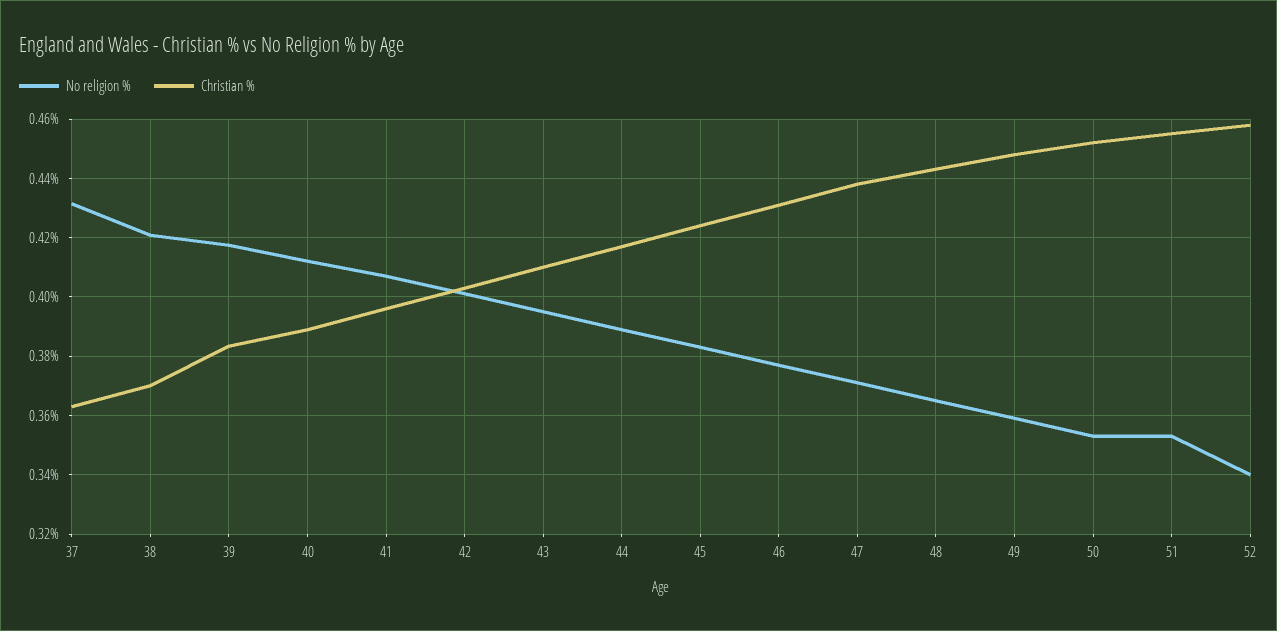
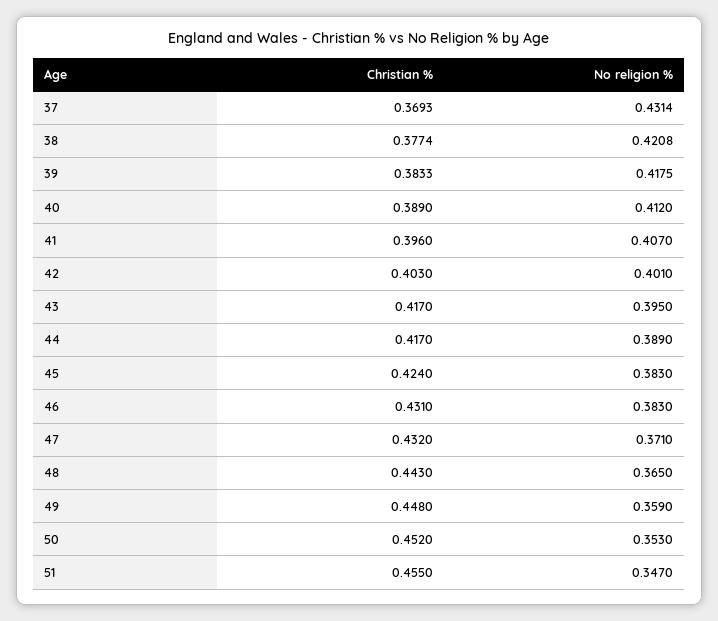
  {
    "No religion %": {
      "37": 0.4314,
      "38": 0.4208,
      "39": 0.4175,
      "40": 0.412,
      "41": 0.407,
      "42": 0.401,
      "43": 0.395,
      "44": 0.389,
      "45": 0.383,
-     "46": 0.3775,
+     "46": 0.383,
      "47": 0.371,
      "48": 0.365,
      "49": 0.359,
      "50": 0.353,
-     "51": 0.3525,
+     "51": 0.347
-     "52": 0.34
    },
    "Christian %": {
-     "37": 0.3625,
+     "37": 0.3693,
-     "38": 0.37,
+     "38": 0.3774,
      "39": 0.3833,
      "40": 0.389,
      "41": 0.396,
      "42": 0.403,
-     "43": 0.41,
+     "43": 0.417,
      "44": 0.417,
      "45": 0.424,
      "46": 0.431,
-     "47": 0.4375,
+     "47": 0.432,
      "48": 0.443,
      "49": 0.448,
      "50": 0.452,
-     "51": 0.455,
+     "51": 0.455
-     "52": 0.4575
    }
  }

